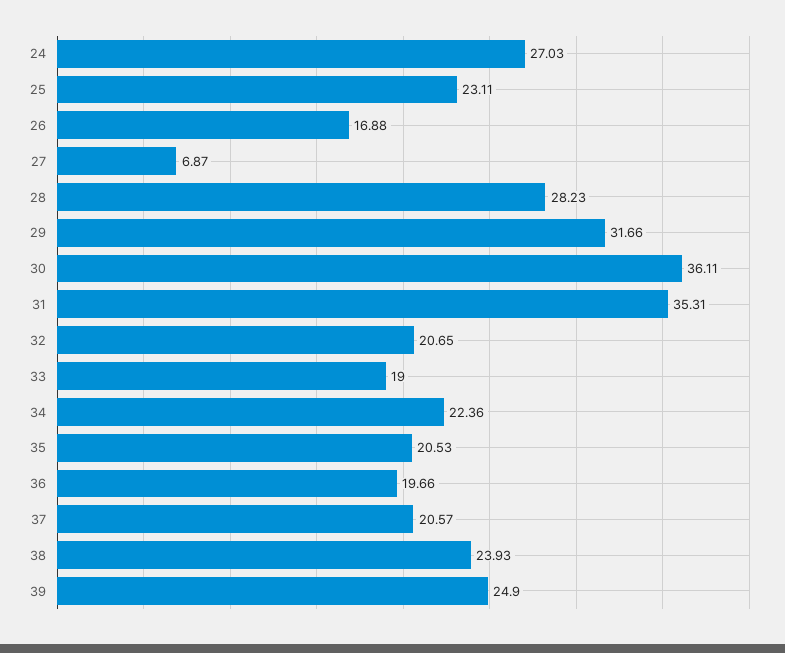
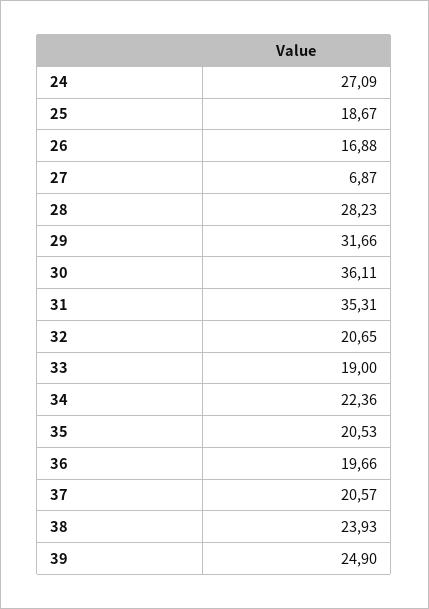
  {
-   "24": 27.03,
+   "24": 27.09,
-   "25": 23.11,
+   "25": 18.67,
    "26": 16.88,
    "27": 6.87,
    "28": 28.23,
    "29": 31.66,
    "30": 36.11,
    "31": 35.31,
    "32": 20.65,
    "33": 19,
    "34": 22.36,
    "35": 20.53,
    "36": 19.66,
    "37": 20.57,
    "38": 23.93,
    "39": 24.9
  }

